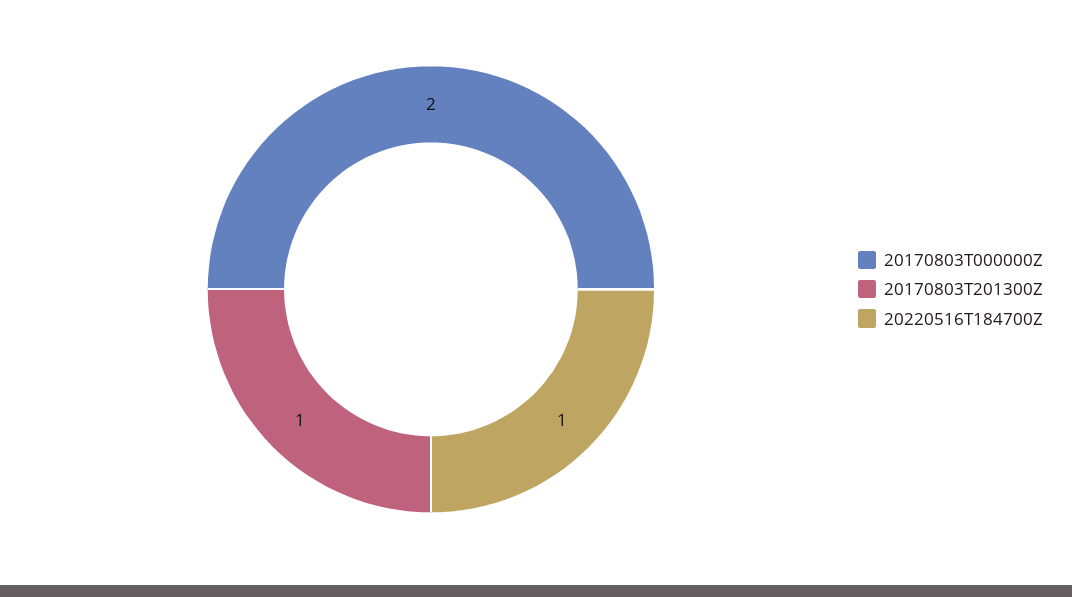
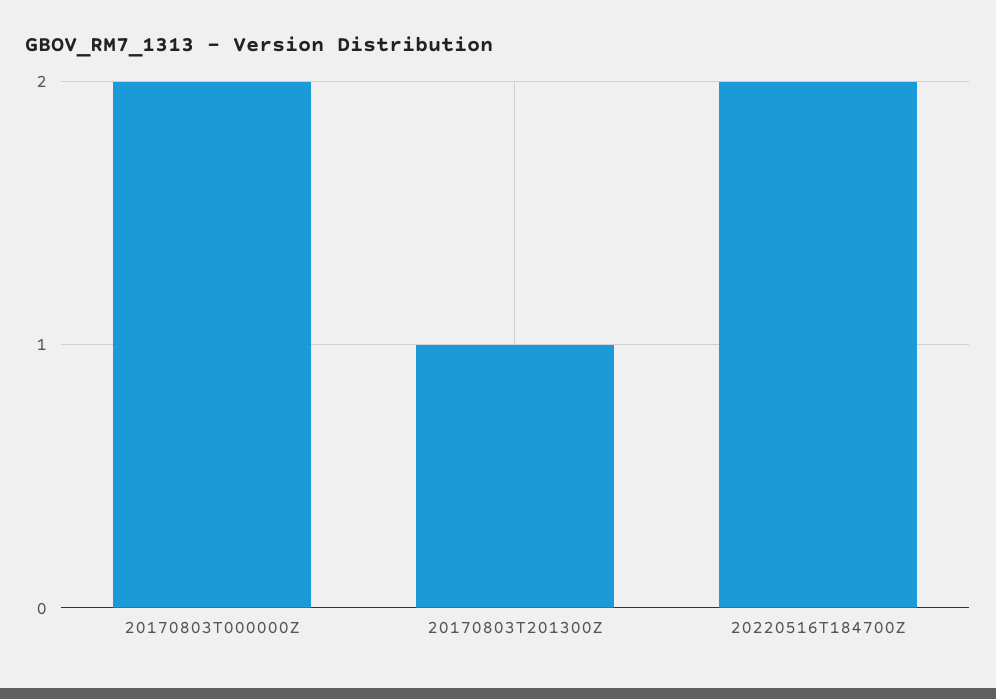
  {
    "20170803T000000Z": 2,
    "20170803T201300Z": 1,
-   "20220516T184700Z": 1
+   "20220516T184700Z": 2
  }

